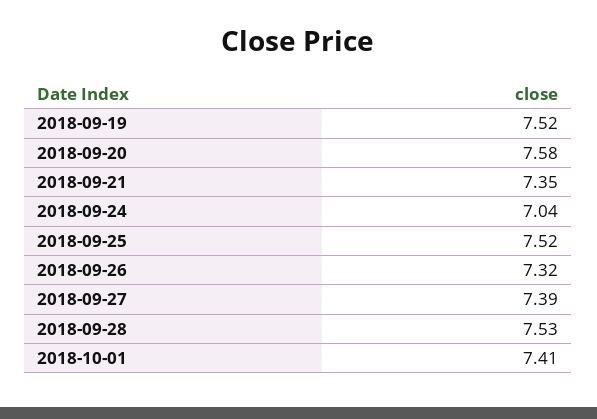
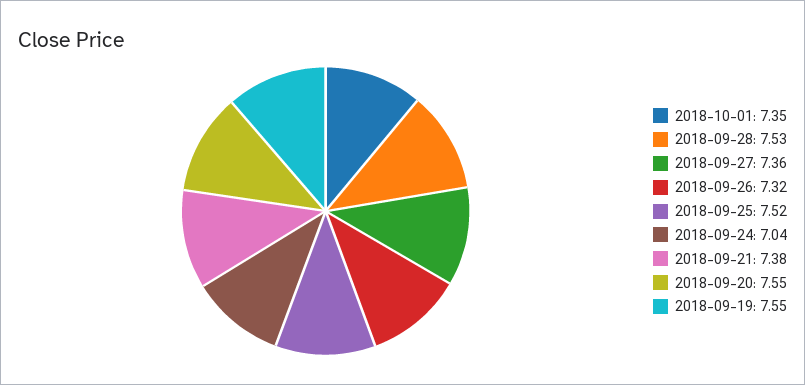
  {
-   "2018-09-19": 7.52,
+   "2018-09-19": 7.55,
-   "2018-09-20": 7.58,
+   "2018-09-20": 7.55,
-   "2018-09-21": 7.35,
+   "2018-09-21": 7.38,
    "2018-09-24": 7.04,
    "2018-09-25": 7.52,
    "2018-09-26": 7.32,
-   "2018-09-27": 7.39,
+   "2018-09-27": 7.36,
    "2018-09-28": 7.53,
-   "2018-10-01": 7.41
+   "2018-10-01": 7.35
  }

